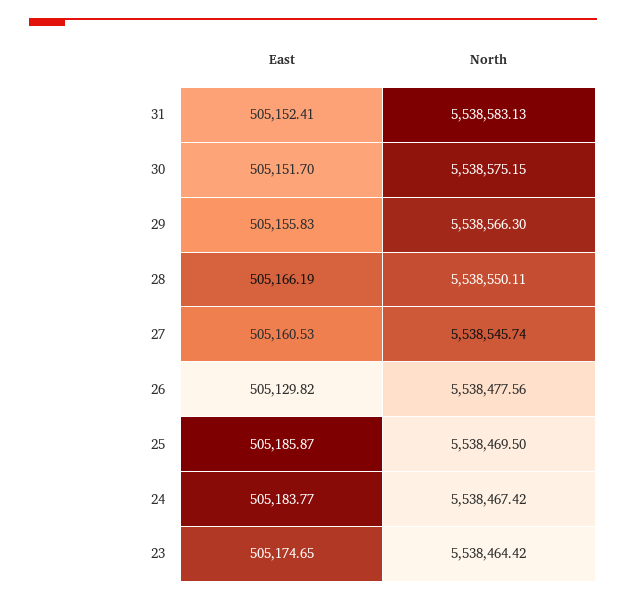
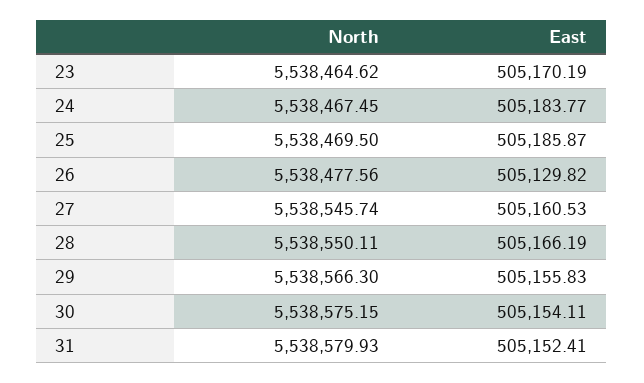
  {
    "East": {
      "31": 505152.41,
-     "30": 505151.7,
+     "30": 505154.11,
      "29": 505155.83,
      "28": 505166.19,
      "27": 505160.53,
      "26": 505129.82,
      "25": 505185.87,
      "24": 505183.77,
-     "23": 505174.65
+     "23": 505170.19
    },
    "North": {
-     "31": 5538583.13,
+     "31": 5538579.93,
      "30": 5538575.15,
      "29": 5538566.3,
      "28": 5538550.11,
      "27": 5538545.74,
      "26": 5538477.56,
      "25": 5538469.5,
-     "24": 5538467.42,
+     "24": 5538467.45,
-     "23": 5538464.42
+     "23": 5538464.62
    }
  }

